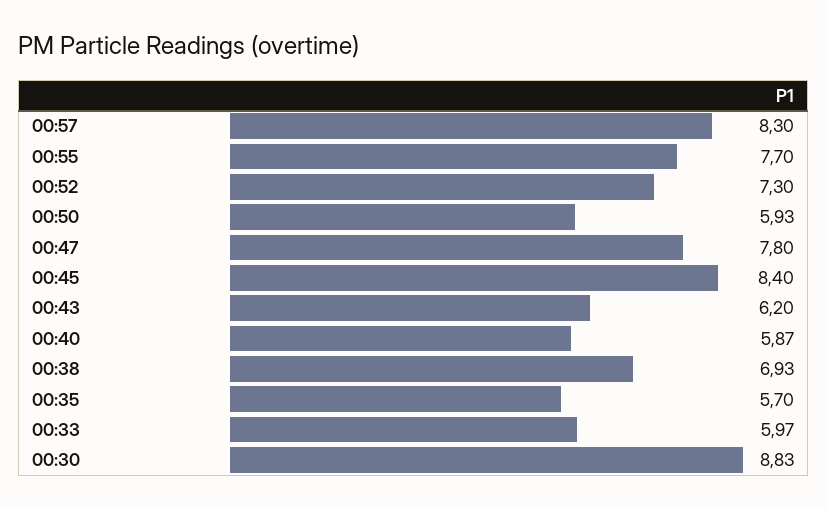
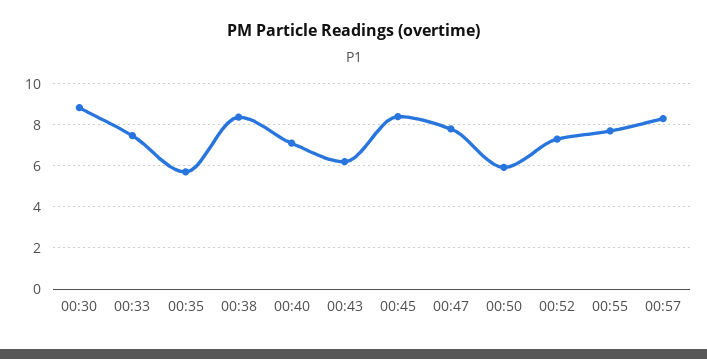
  {
    "00:57": 8.3,
    "00:55": 7.7,
    "00:52": 7.3,
    "00:50": 5.93,
    "00:47": 7.8,
    "00:45": 8.4,
    "00:43": 6.2,
-   "00:40": 5.87,
+   "00:40": 7,
-   "00:38": 6.93,
+   "00:38": 8.5,
    "00:35": 5.7,
-   "00:33": 5.97,
+   "00:33": 7.5,
    "00:30": 8.83
  }

